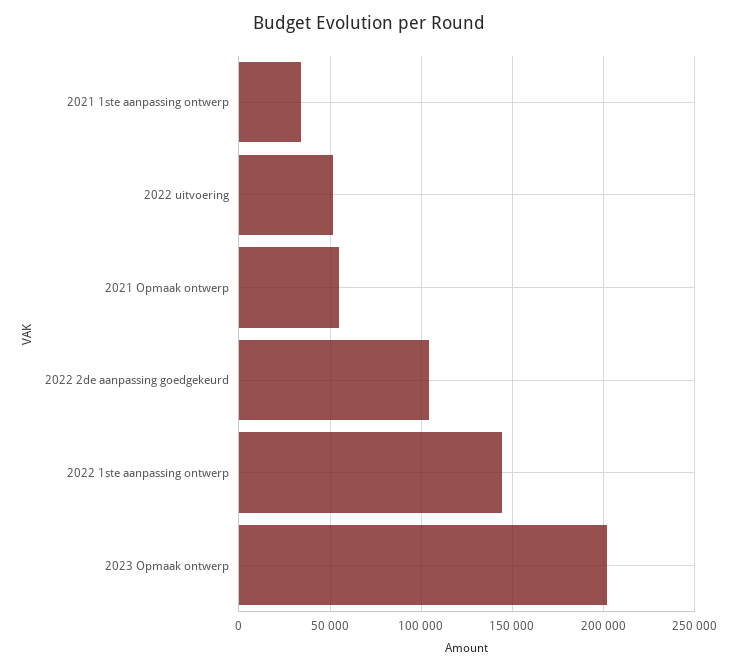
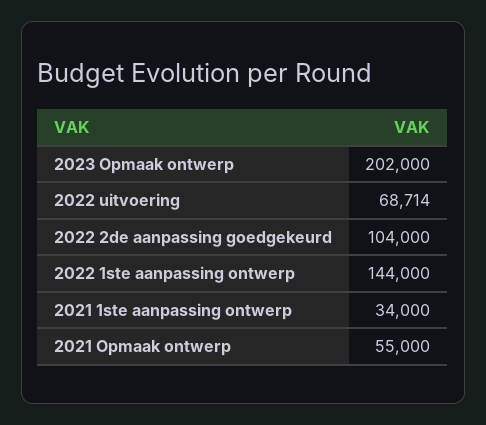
  {
    "2021 1ste aanpassing ontwerp": 34000,
-   "2022 uitvoering": 50000,
+   "2022 uitvoering": 68714,
    "2021 Opmaak ontwerp": 55000,
    "2022 2de aanpassing goedgekeurd": 104000,
    "2022 1ste aanpassing ontwerp": 144000,
    "2023 Opmaak ontwerp": 202000
  }

